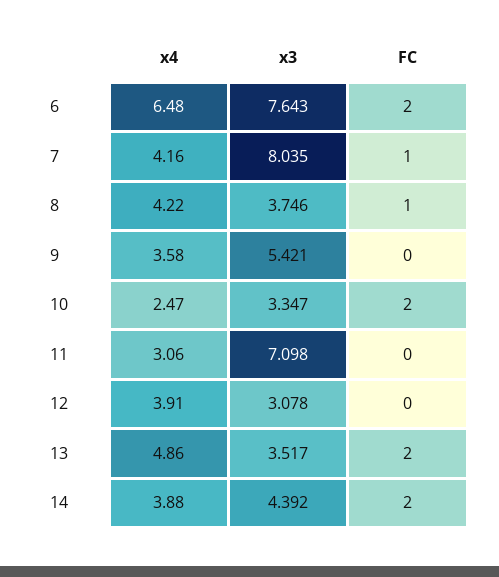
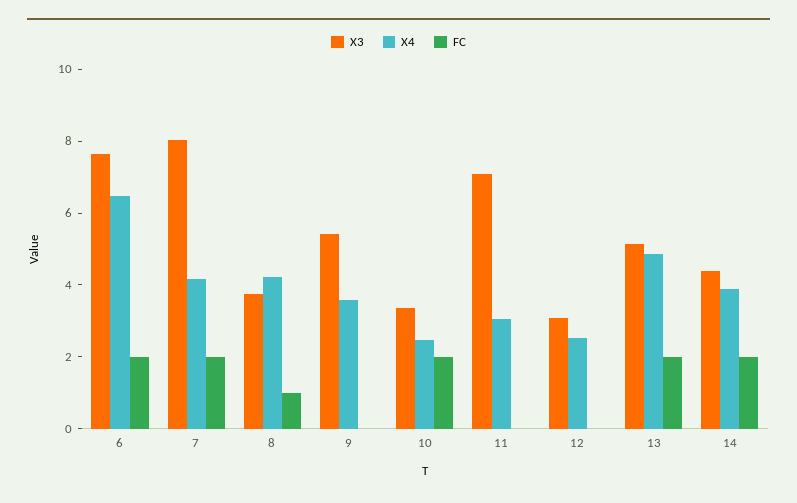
  {
    "x4": {
      "6": 6.48,
      "7": 4.16,
      "8": 4.22,
      "9": 3.58,
      "10": 2.47,
      "11": 3.06,
-     "12": 3.91,
+     "12": 2.5,
      "13": 4.86,
      "14": 3.88
    },
    "x3": {
      "6": 7.643,
      "7": 8.035,
      "8": 3.746,
      "9": 5.421,
      "10": 3.347,
      "11": 7.098,
      "12": 3.078,
-     "13": 3.517,
+     "13": 5,
      "14": 4.392
    },
    "FC": {
      "6": 2,
-     "7": 1,
+     "7": 2,
      "8": 1,
      "9": 0,
      "10": 2,
      "11": 0,
      "12": 0,
      "13": 2,
      "14": 2
    }
  }

